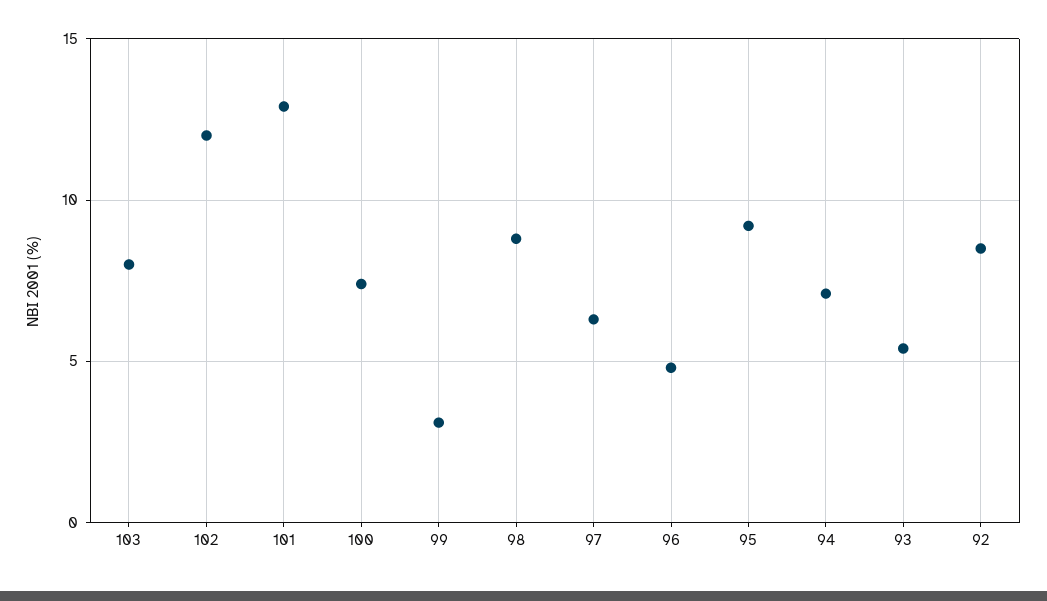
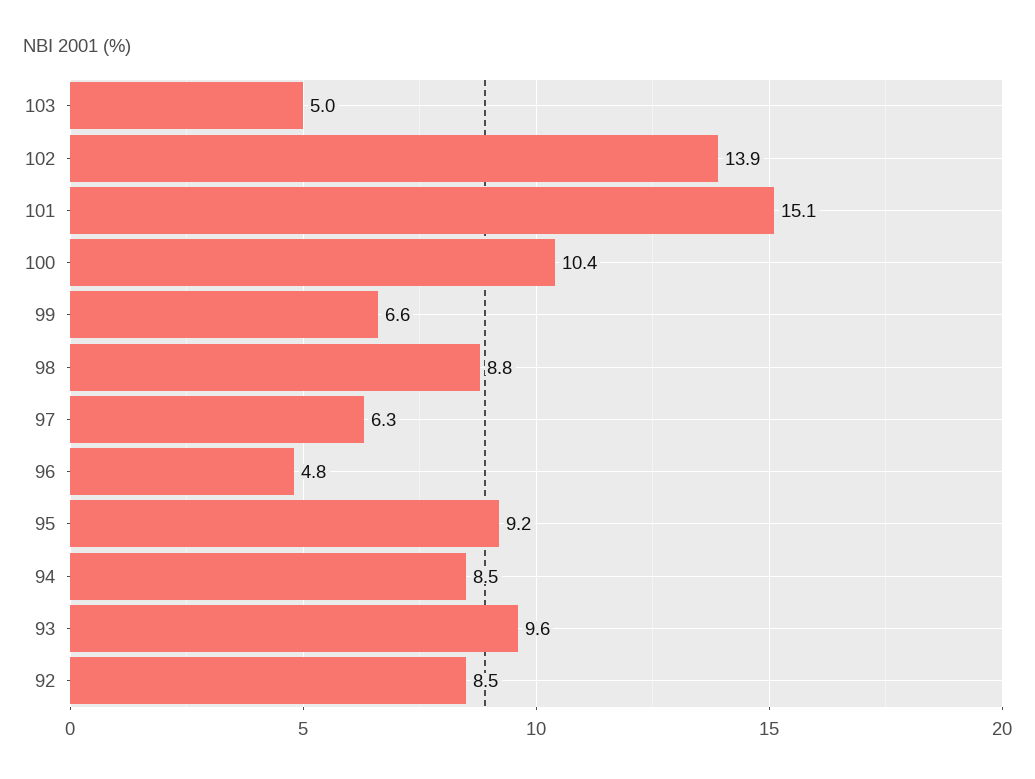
  {
-   "103": 8,
+   "103": 5,
-   "102": 12,
+   "102": 13.9,
-   "101": 13,
+   "101": 15.1,
-   "100": 7.5,
+   "100": 10.4,
-   "99": 3,
+   "99": 6.6,
    "98": 8.8,
    "97": 6.3,
    "96": 4.8,
    "95": 9.2,
-   "94": 7,
+   "94": 8.5,
-   "93": 5.5,
+   "93": 9.6,
    "92": 8.5
  }

